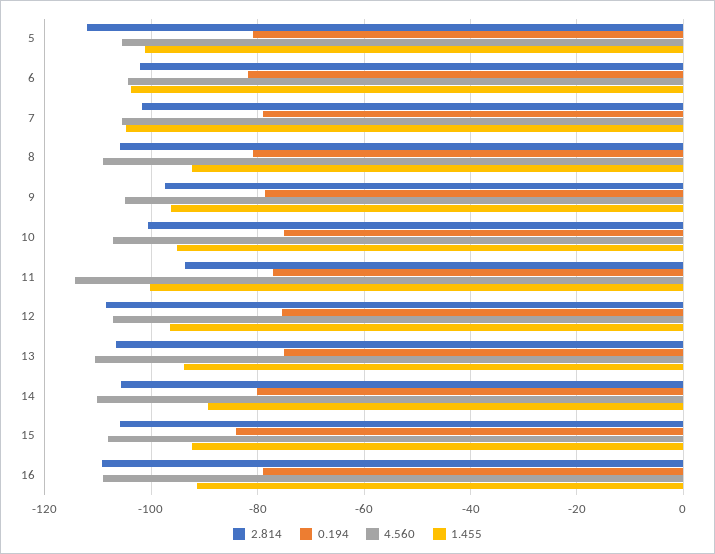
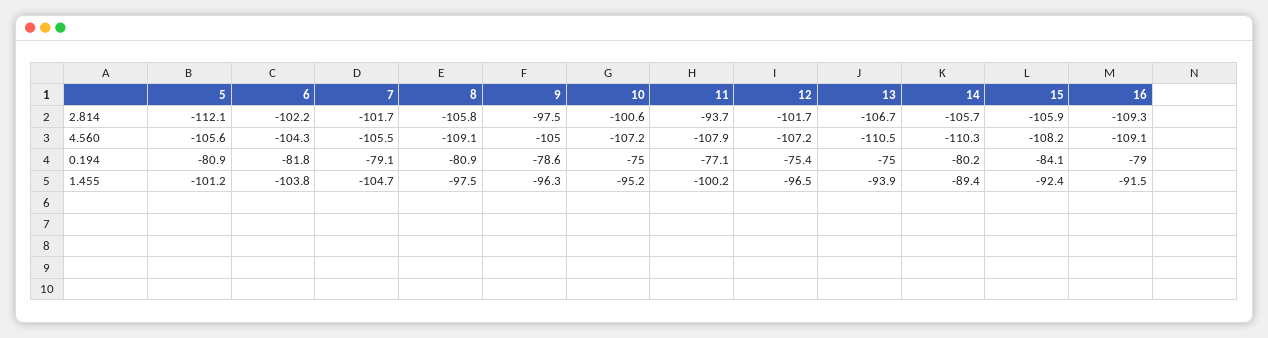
  {
    "2.814": {
      "5": -112.1,
      "6": -102.2,
      "7": -101.7,
      "8": -105.8,
      "9": -97.5,
      "10": -100.6,
      "11": -93.7,
-     "12": -108,
+     "12": -101.7,
      "13": -106.7,
      "14": -105.7,
      "15": -105.9,
      "16": -109.3
    },
    "0.194": {
      "5": -80.9,
      "6": -81.8,
      "7": -79.1,
      "8": -80.9,
      "9": -78.6,
      "10": -75,
      "11": -77.1,
      "12": -75.4,
      "13": -75,
      "14": -80.2,
      "15": -84.1,
      "16": -79
    },
    "4.560": {
      "5": -105.6,
      "6": -104.3,
      "7": -105.5,
      "8": -109.1,
      "9": -105,
      "10": -107.2,
-     "11": -114,
+     "11": -107.9,
      "12": -107.2,
      "13": -110.5,
      "14": -110.3,
      "15": -108.2,
      "16": -109.1
    },
    "1.455": {
      "5": -101.2,
      "6": -103.8,
      "7": -104.7,
-     "8": -92,
+     "8": -97.5,
      "9": -96.3,
      "10": -95.2,
      "11": -100.2,
      "12": -96.5,
      "13": -93.9,
      "14": -89.4,
      "15": -92.4,
      "16": -91.5
    }
  }

